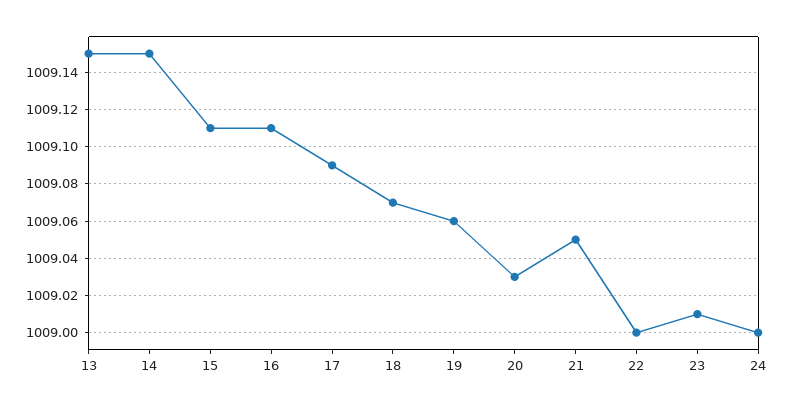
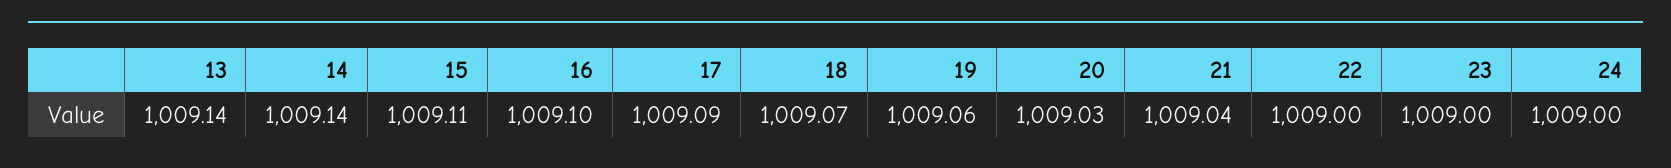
  {
-   "13": 1009.15,
+   "13": 1009.14,
-   "14": 1009.15,
+   "14": 1009.14,
    "15": 1009.11,
-   "16": 1009.11,
+   "16": 1009.1,
    "17": 1009.09,
    "18": 1009.07,
    "19": 1009.06,
    "20": 1009.03,
-   "21": 1009.05,
+   "21": 1009.04,
    "22": 1009,
-   "23": 1009.01,
+   "23": 1009,
    "24": 1009
  }

